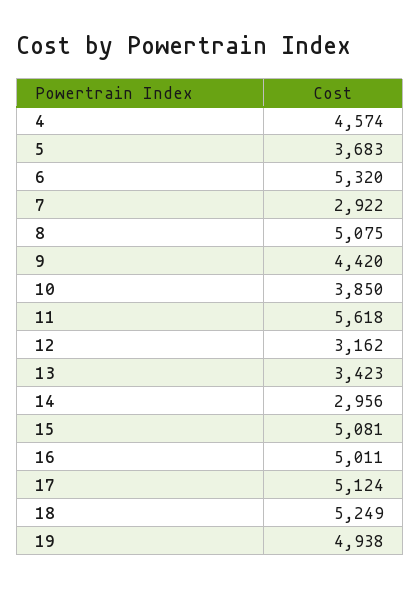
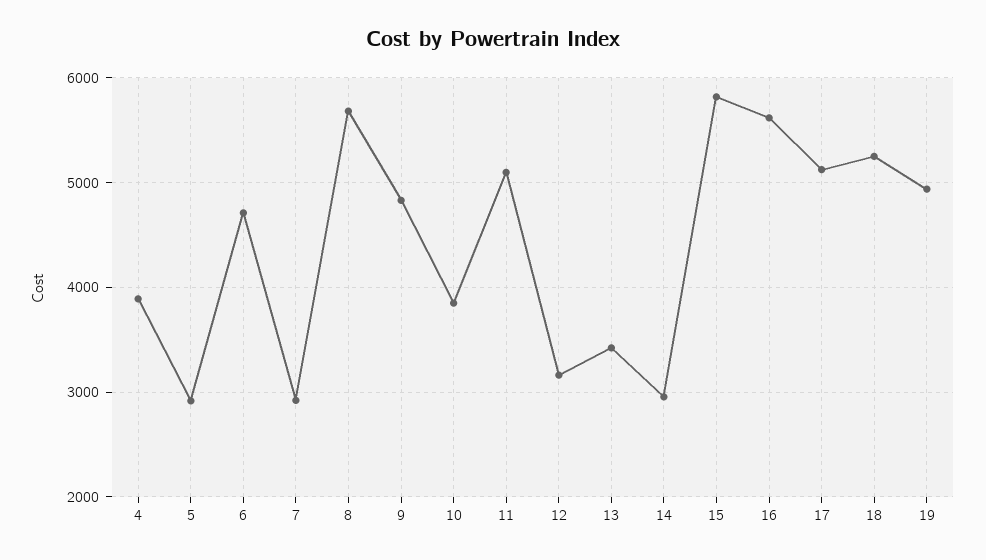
  {
-   "4": 4574,
+   "4": 3900,
-   "5": 3683,
+   "5": 2900,
-   "6": 5320,
+   "6": 4700,
    "7": 2922,
-   "8": 5075,
+   "8": 5700,
-   "9": 4420,
+   "9": 4800,
    "10": 3850,
-   "11": 5618,
+   "11": 5100,
    "12": 3162,
    "13": 3423,
    "14": 2956,
-   "15": 5081,
+   "15": 5800,
-   "16": 5011,
+   "16": 5600,
    "17": 5124,
    "18": 5249,
    "19": 4938
  }

